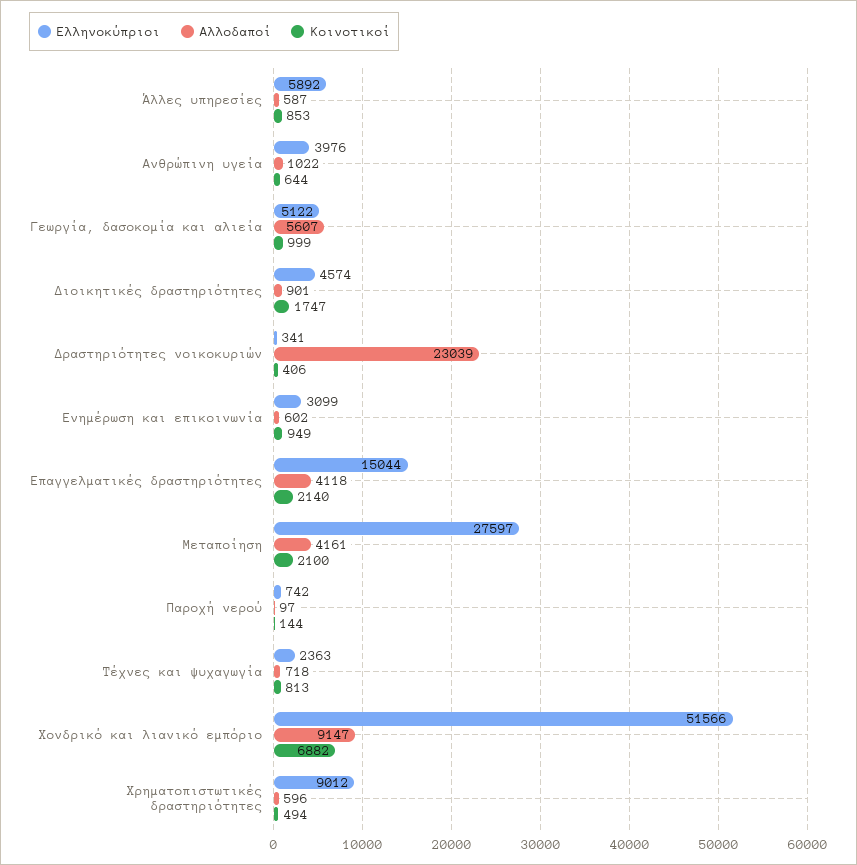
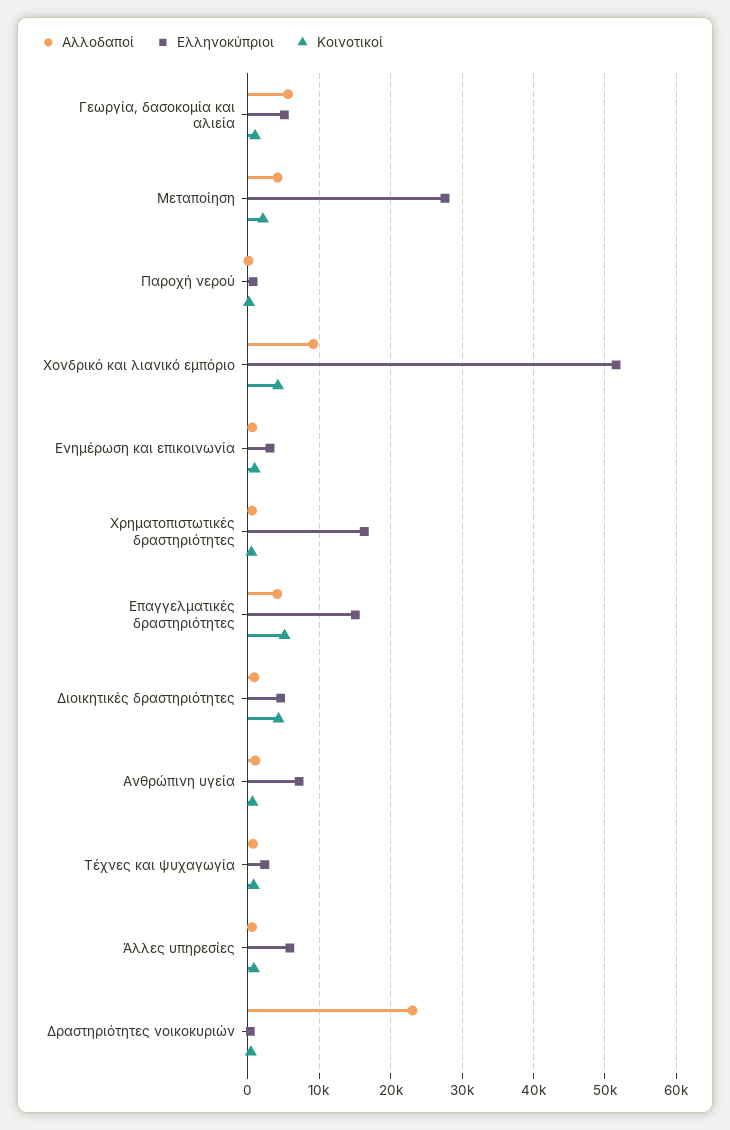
  {
    "Ελληνοκύπριοι": {
      "Άλλες υπηρεσίες": 5892,
-     "Ανθρώπινη υγεία": 3976,
+     "Ανθρώπινη υγεία": 7000,
      "Γεωργία, δασοκομία και αλιεία": 5122,
      "Διοικητικές δραστηριότητες": 4574,
      "Δραστηριότητες νοικοκυριών": 341,
      "Ενημέρωση και επικοινωνία": 3099,
      "Επαγγελματικές δραστηριότητες": 15044,
      "Μεταποίηση": 27597,
      "Παροχή νερού": 742,
      "Τέχνες και ψυχαγωγία": 2363,
      "Χονδρικό και λιανικό εμπόριο": 51566,
-     "Χρηματοπιστωτικές δραστηριότητες": 9012
+     "Χρηματοπιστωτικές δραστηριότητες": 16000
    },
    "Αλλοδαποί": {
      "Άλλες υπηρεσίες": 587,
      "Ανθρώπινη υγεία": 1022,
      "Γεωργία, δασοκομία και αλιεία": 5607,
      "Διοικητικές δραστηριότητες": 901,
      "Δραστηριότητες νοικοκυριών": 23039,
      "Ενημέρωση και επικοινωνία": 602,
      "Επαγγελματικές δραστηριότητες": 4118,
      "Μεταποίηση": 4161,
      "Παροχή νερού": 97,
      "Τέχνες και ψυχαγωγία": 718,
      "Χονδρικό και λιανικό εμπόριο": 9147,
      "Χρηματοπιστωτικές δραστηριότητες": 596
    },
    "Κοινοτικοί": {
      "Άλλες υπηρεσίες": 853,
      "Ανθρώπινη υγεία": 644,
      "Γεωργία, δασοκομία και αλιεία": 999,
-     "Διοικητικές δραστηριότητες": 1747,
+     "Διοικητικές δραστηριότητες": 4000,
      "Δραστηριότητες νοικοκυριών": 406,
      "Ενημέρωση και επικοινωνία": 949,
-     "Επαγγελματικές δραστηριότητες": 2140,
+     "Επαγγελματικές δραστηριότητες": 5000,
      "Μεταποίηση": 2100,
      "Παροχή νερού": 144,
      "Τέχνες και ψυχαγωγία": 813,
-     "Χονδρικό και λιανικό εμπόριο": 6882,
+     "Χονδρικό και λιανικό εμπόριο": 4000,
      "Χρηματοπιστωτικές δραστηριότητες": 494
    }
  }

